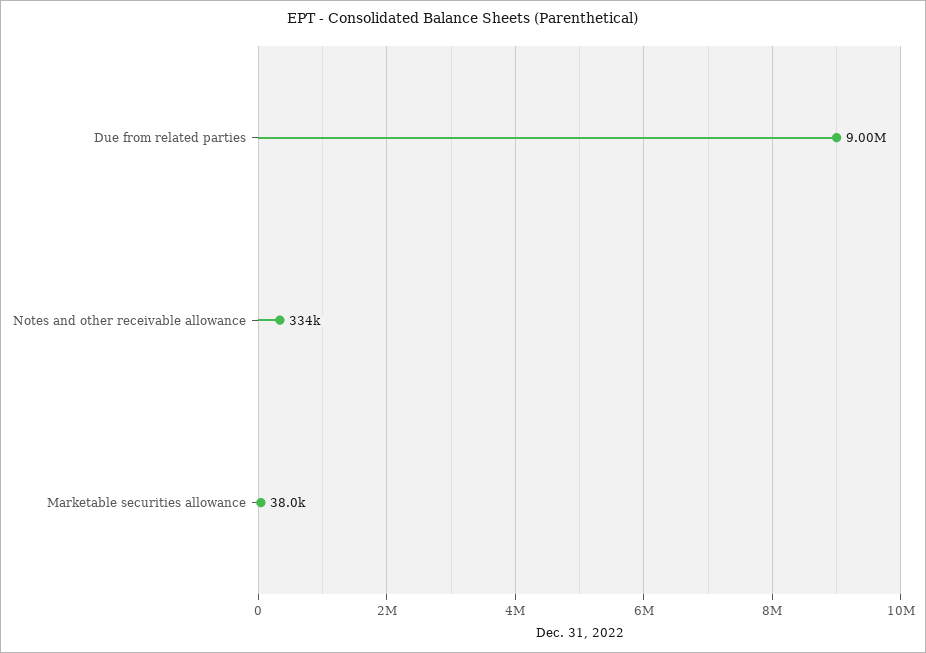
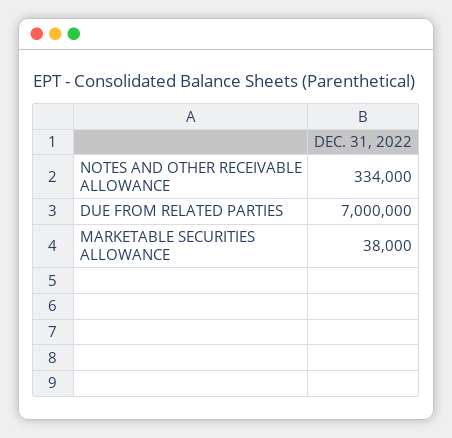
  {
-   "Due from related parties": 9000000,
+   "Due from related parties": 7000000,
    "Notes and other receivable allowance": 334000,
    "Marketable securities allowance": 38000
  }

